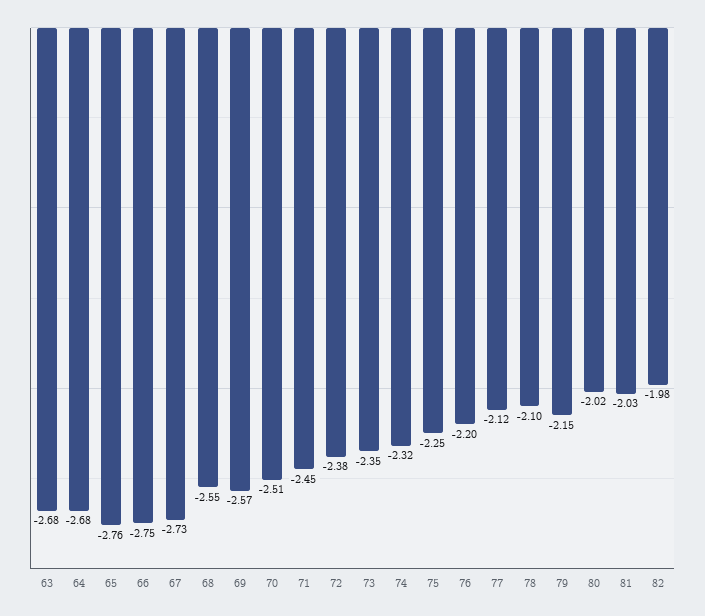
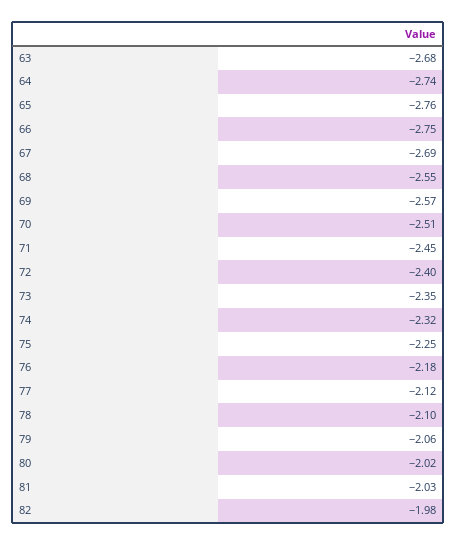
  {
    "63": -2.68,
-   "64": -2.68,
+   "64": -2.74,
    "65": -2.76,
    "66": -2.75,
-   "67": -2.73,
+   "67": -2.69,
    "68": -2.55,
    "69": -2.57,
    "70": -2.51,
    "71": -2.45,
-   "72": -2.38,
+   "72": -2.4,
    "73": -2.35,
    "74": -2.32,
    "75": -2.25,
-   "76": -2.2,
+   "76": -2.18,
    "77": -2.12,
    "78": -2.1,
-   "79": -2.15,
+   "79": -2.06,
    "80": -2.02,
    "81": -2.03,
    "82": -1.98
  }

